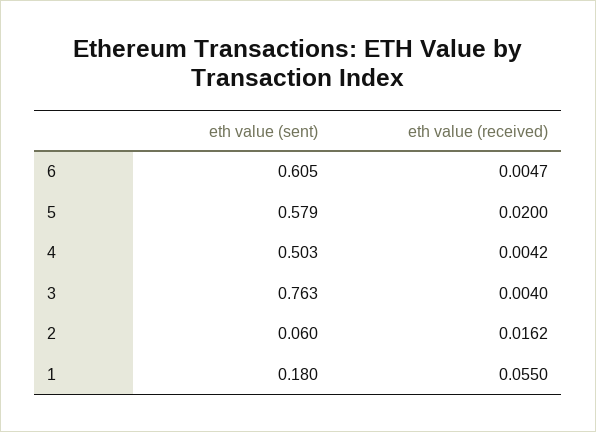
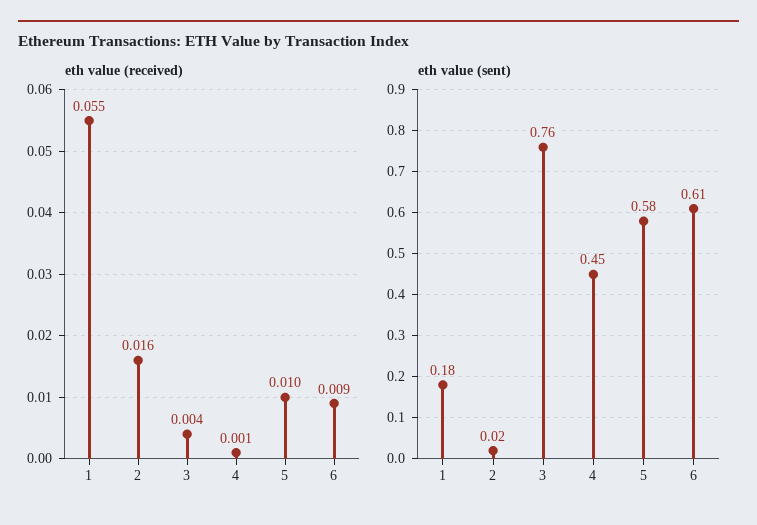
  {
    "eth value (sent)": {
      "6": 0.605,
      "5": 0.579,
-     "4": 0.503,
+     "4": 0.45,
      "3": 0.763,
-     "2": 0.06,
+     "2": 0.02,
      "1": 0.18
    },
    "eth value (received)": {
-     "6": 0.0047,
+     "6": 0.009,
-     "5": 0.02,
+     "5": 0.01,
-     "4": 0.0042,
+     "4": 0.001,
      "3": 0.004,
      "2": 0.0162,
      "1": 0.055
    }
  }

